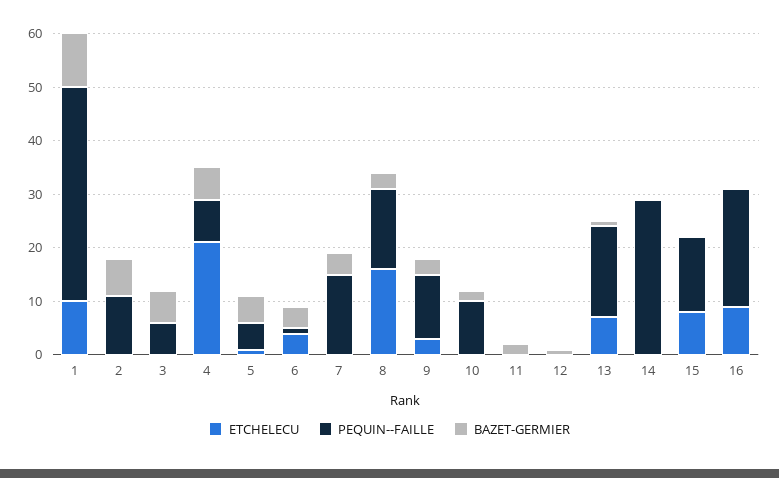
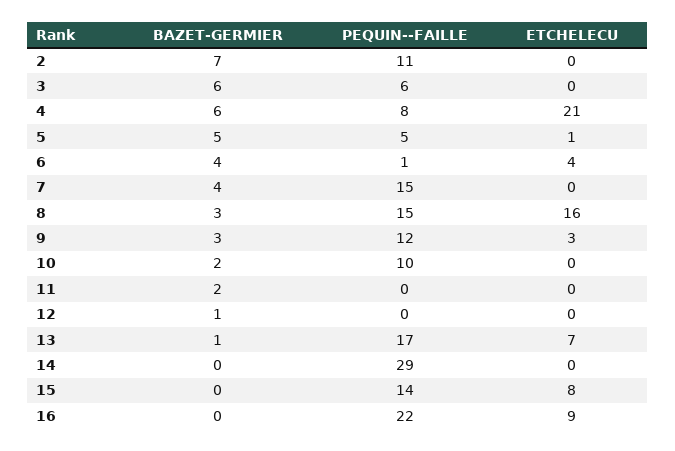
  {
    "ETCHELECU": {
-     "1": 10,
      "2": 0,
      "3": 0,
      "4": 21,
      "5": 1,
      "6": 4,
      "7": 0,
      "8": 16,
      "9": 3,
      "10": 0,
      "11": 0,
      "12": 0,
      "13": 7,
      "14": 0,
      "15": 8,
      "16": 9
    },
    "PEQUIN--FAILLE": {
-     "1": 40,
      "2": 11,
      "3": 6,
      "4": 8,
      "5": 5,
      "6": 1,
      "7": 15,
      "8": 15,
      "9": 12,
      "10": 10,
      "11": 0,
      "12": 0,
      "13": 17,
      "14": 29,
      "15": 14,
      "16": 22
    },
    "BAZET-GERMIER": {
-     "1": 10,
      "2": 7,
      "3": 6,
      "4": 6,
      "5": 5,
      "6": 4,
      "7": 4,
      "8": 3,
      "9": 3,
      "10": 2,
      "11": 2,
      "12": 1,
      "13": 1,
      "14": 0,
      "15": 0,
      "16": 0
    }
  }

